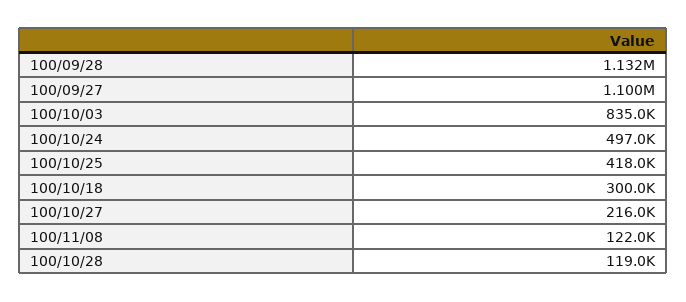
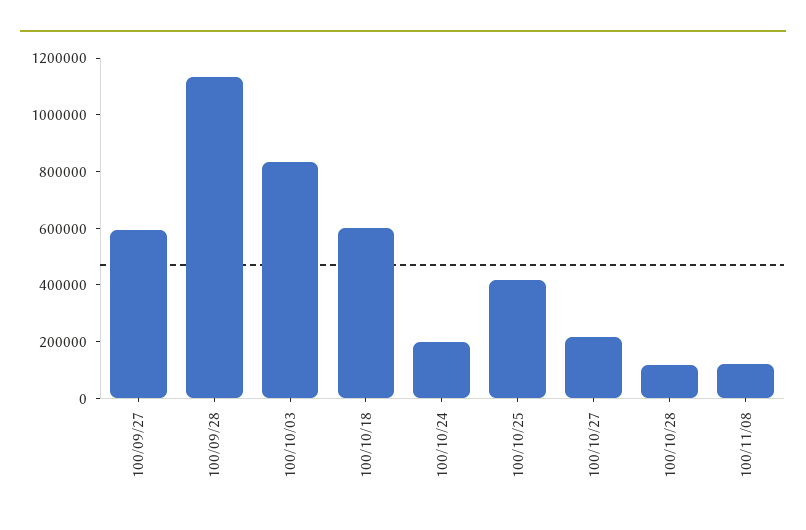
  {
    "100/09/28": 1132000,
-   "100/09/27": 1100000,
+   "100/09/27": 600000,
    "100/10/03": 835000,
-   "100/10/24": 497000,
+   "100/10/24": 200000,
    "100/10/25": 418000,
-   "100/10/18": 300000,
+   "100/10/18": 600000,
    "100/10/27": 216000,
    "100/11/08": 122000,
    "100/10/28": 119000
  }

